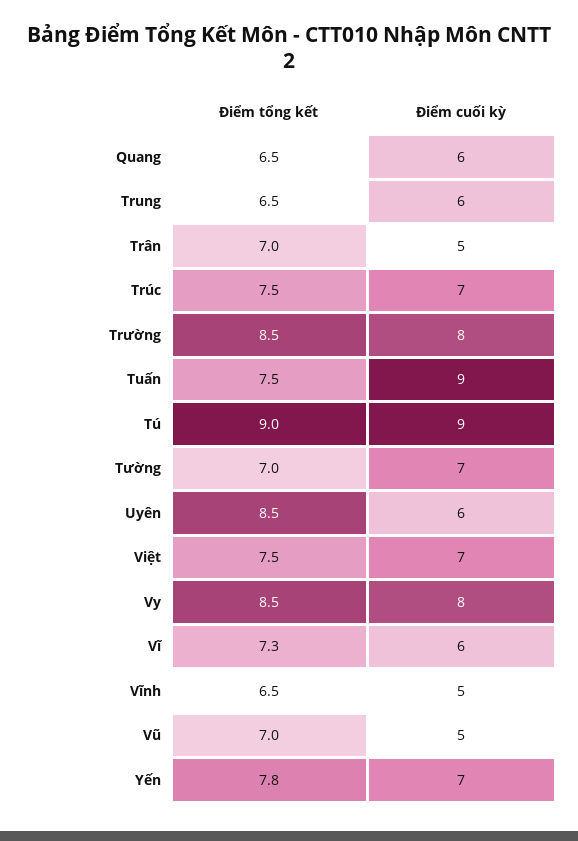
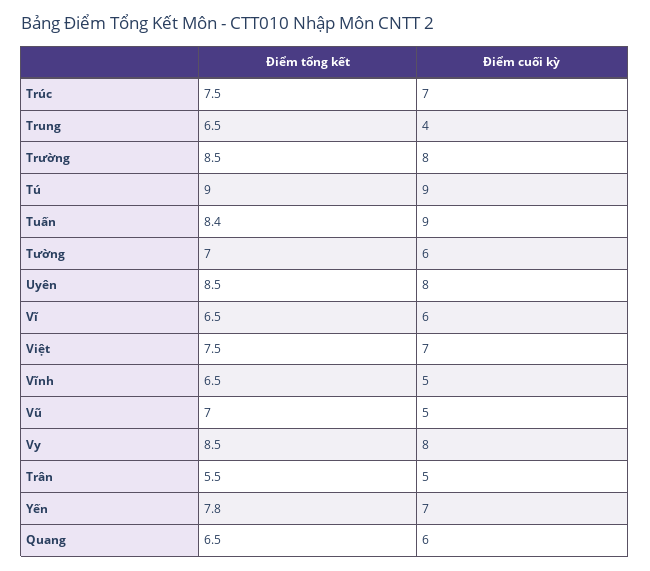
  {
    "Điểm tổng kết": {
      "Quang": 6.5,
      "Trung": 6.5,
-     "Trân": 7,
+     "Trân": 5.5,
      "Trúc": 7.5,
      "Trường": 8.5,
-     "Tuấn": 7.5,
+     "Tuấn": 8.4,
      "Tú": 9,
      "Tường": 7,
      "Uyên": 8.5,
      "Việt": 7.5,
      "Vy": 8.5,
-     "Vĩ": 7.3,
+     "Vĩ": 6.5,
      "Vĩnh": 6.5,
      "Vũ": 7,
      "Yến": 7.8
    },
    "Điểm cuối kỳ": {
      "Quang": 6,
-     "Trung": 6,
+     "Trung": 4,
      "Trân": 5,
      "Trúc": 7,
      "Trường": 8,
      "Tuấn": 9,
      "Tú": 9,
-     "Tường": 7,
+     "Tường": 6,
-     "Uyên": 6,
+     "Uyên": 8,
      "Việt": 7,
      "Vy": 8,
      "Vĩ": 6,
      "Vĩnh": 5,
      "Vũ": 5,
      "Yến": 7
    }
  }

